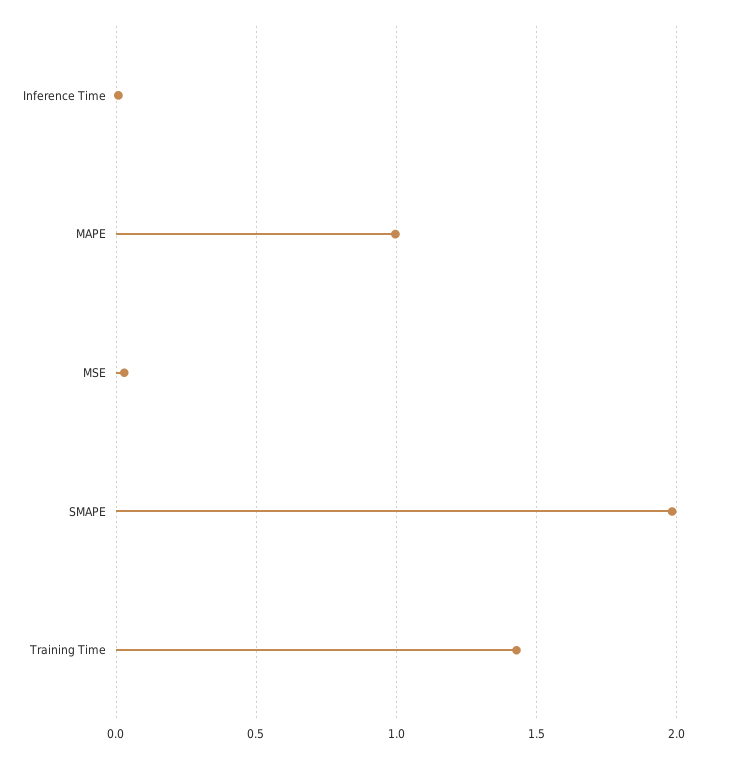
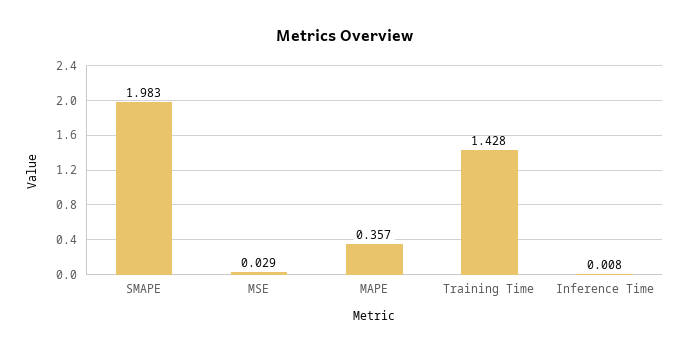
  {
    "Inference Time": 0.008,
-   "MAPE": 1,
+   "MAPE": 0.357,
    "MSE": 0.029,
    "SMAPE": 1.983,
    "Training Time": 1.428
  }

